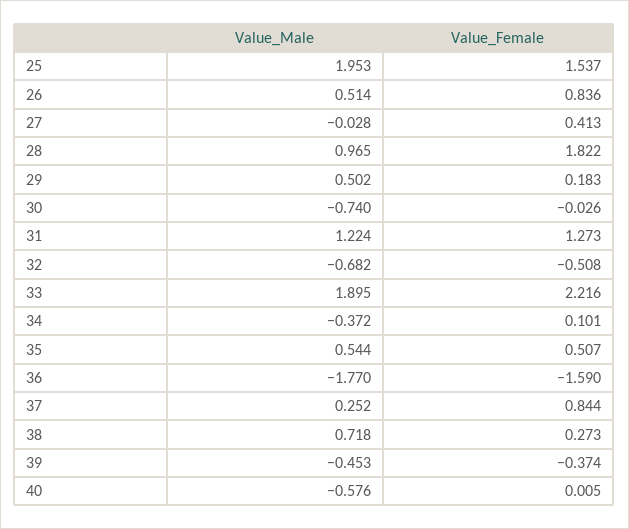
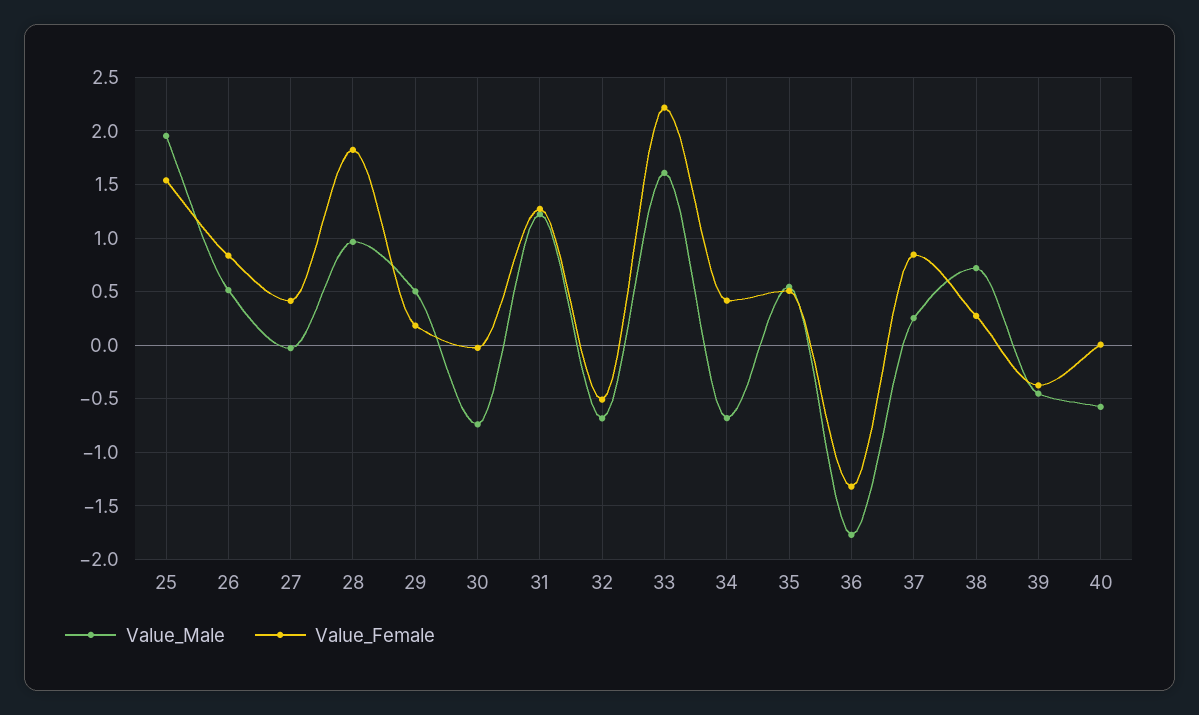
  {
    "Value_Male": {
      "25": 1.953,
      "26": 0.514,
      "27": -0.028,
      "28": 0.965,
      "29": 0.502,
      "30": -0.74,
      "31": 1.224,
      "32": -0.682,
-     "33": 1.895,
+     "33": 1.6,
-     "34": -0.372,
+     "34": -0.7,
      "35": 0.544,
      "36": -1.77,
      "37": 0.252,
      "38": 0.718,
      "39": -0.453,
      "40": -0.576
    },
    "Value_Female": {
      "25": 1.537,
      "26": 0.836,
      "27": 0.413,
      "28": 1.822,
      "29": 0.183,
      "30": -0.026,
      "31": 1.273,
      "32": -0.508,
      "33": 2.216,
-     "34": 0.101,
+     "34": 0.4,
      "35": 0.507,
-     "36": -1.59,
+     "36": -1.3,
      "37": 0.844,
      "38": 0.273,
      "39": -0.374,
      "40": 0.005
    }
  }

